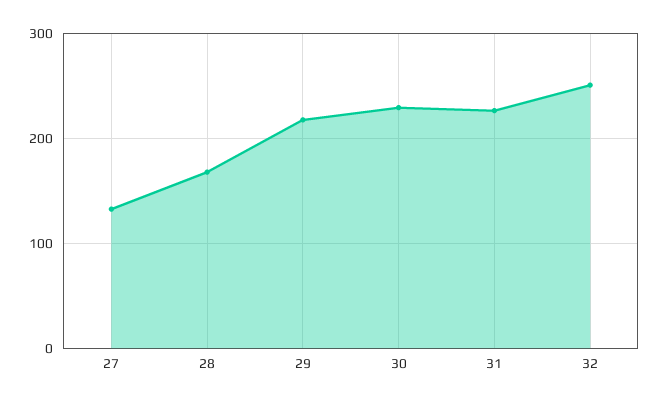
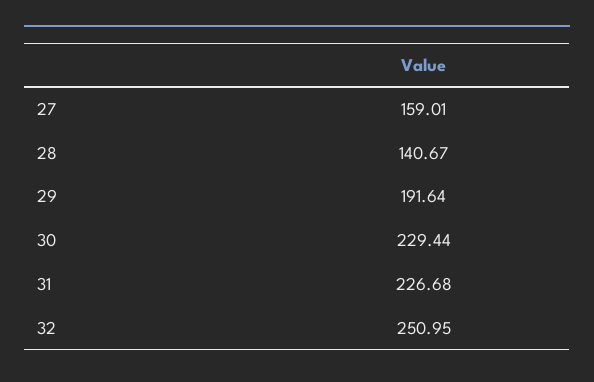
  {
-   "27": 130,
+   "27": 159.01,
-   "28": 170,
+   "28": 140.67,
-   "29": 220,
+   "29": 191.64,
    "30": 229.44,
    "31": 226.68,
    "32": 250.95
  }

